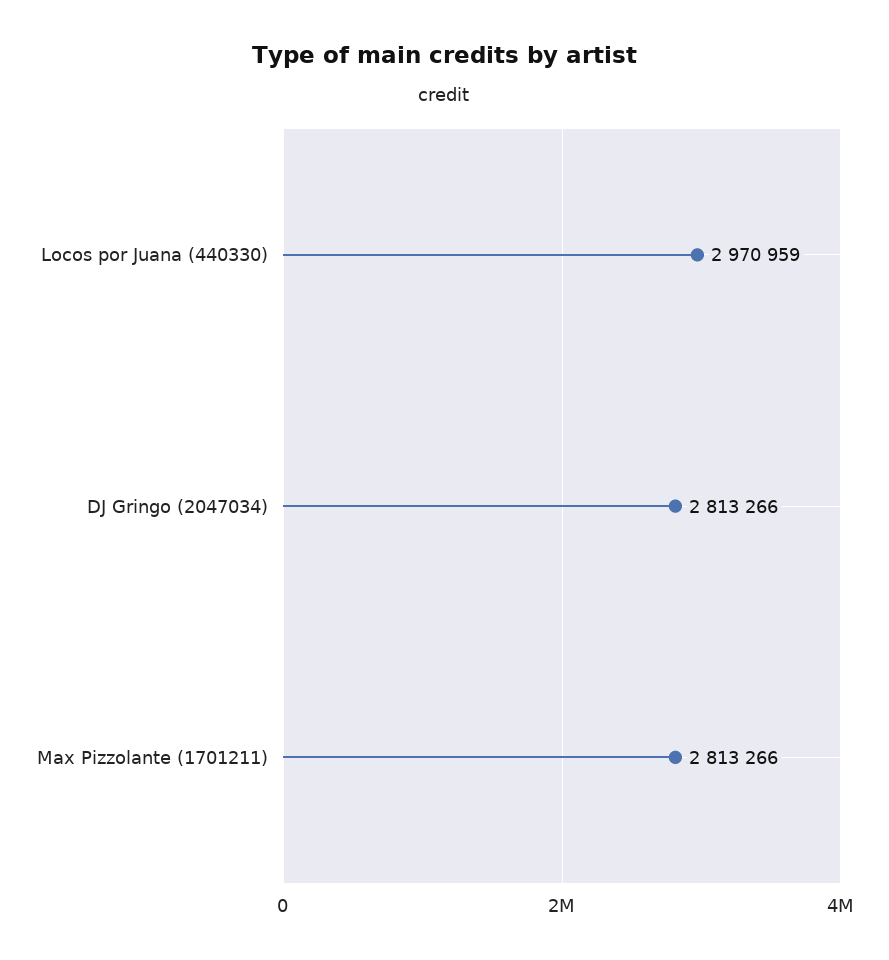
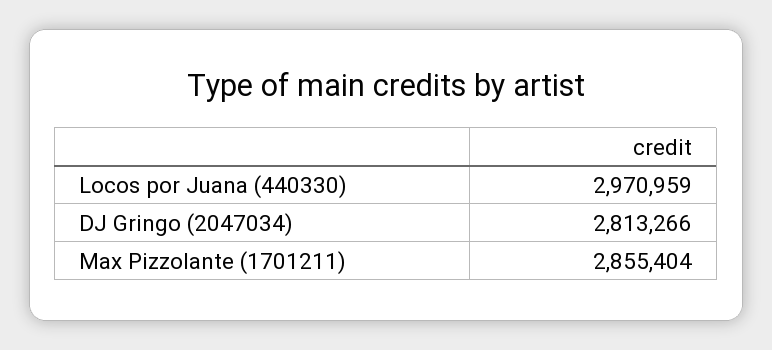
  {
    "Locos por Juana (440330)": 2970959,
    "DJ Gringo (2047034)": 2813266,
-   "Max Pizzolante (1701211)": 2813266
+   "Max Pizzolante (1701211)": 2855404
  }

